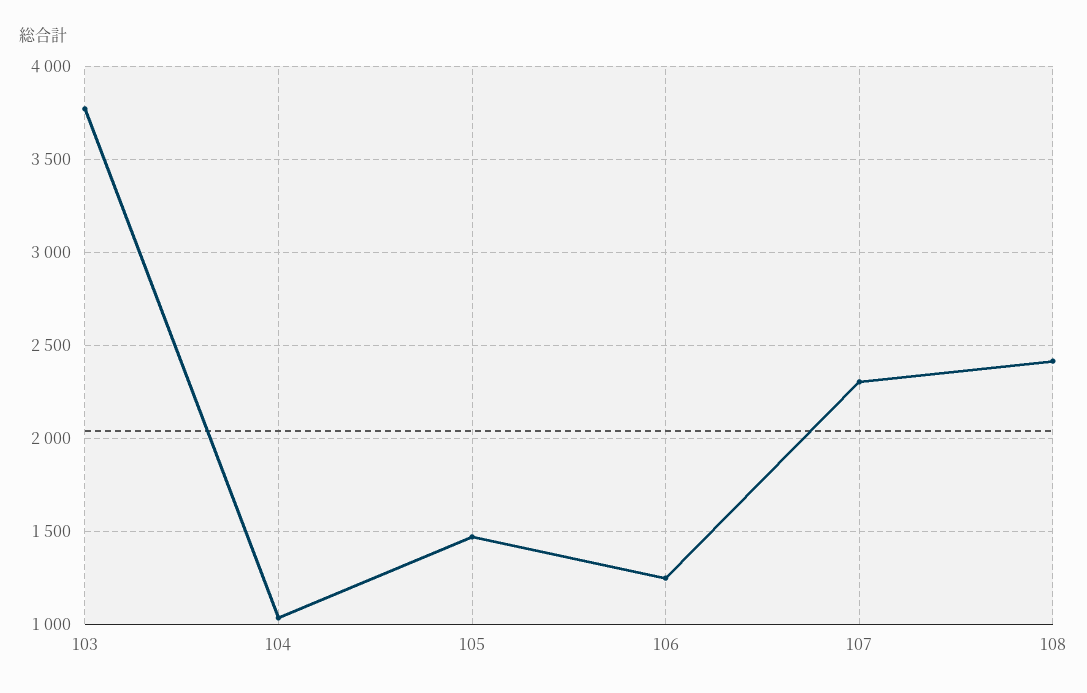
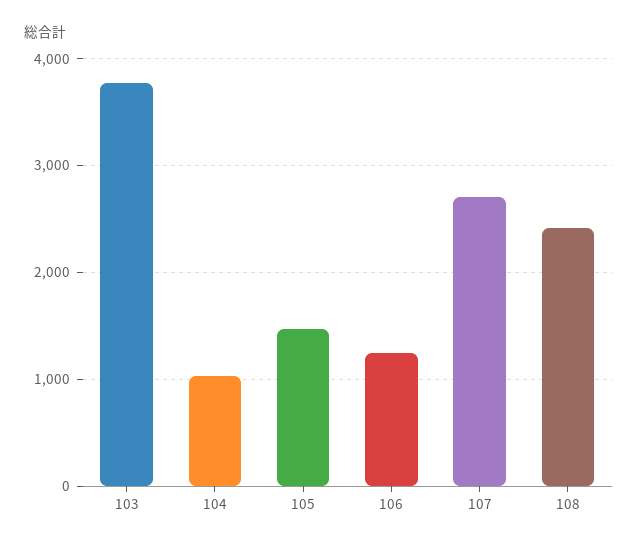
  {
    "103": 3750,
    "104": 1050,
    "105": 1450,
    "106": 1250,
-   "107": 2300,
+   "107": 2700,
    "108": 2400
  }

